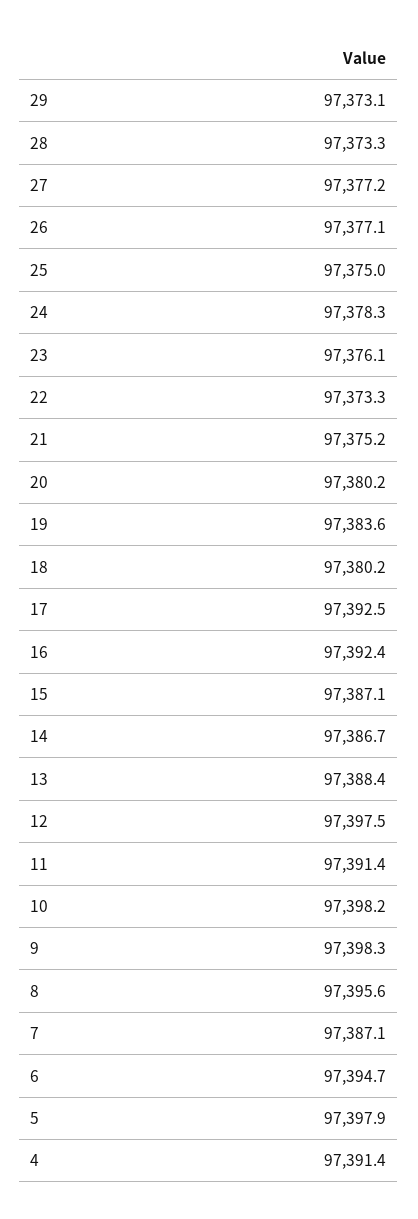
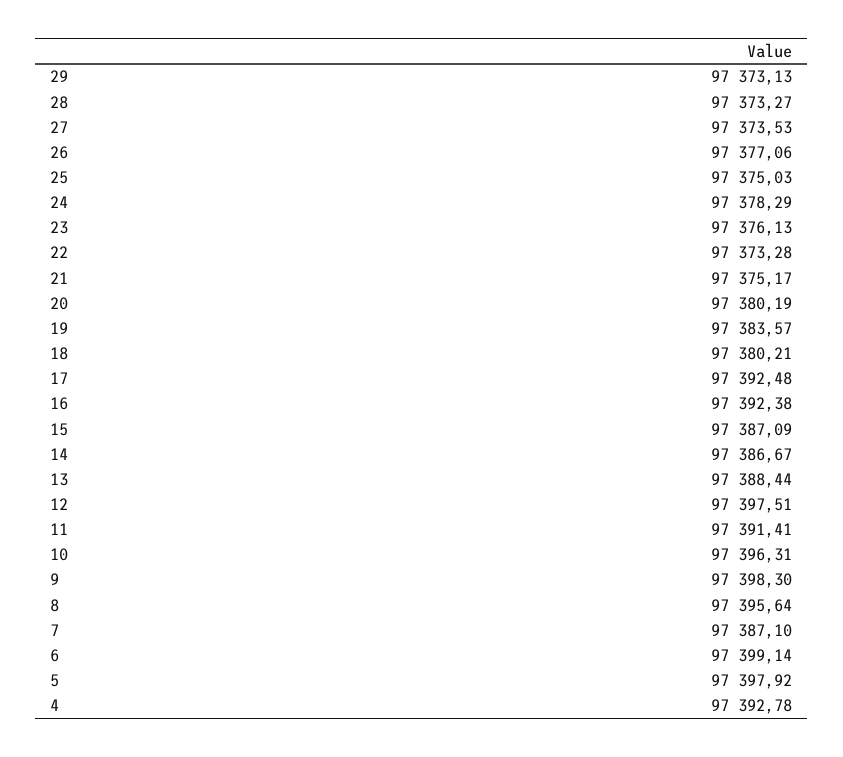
  {
    "29": 97373.13,
    "28": 97373.27,
-   "27": 97377.2,
+   "27": 97373.53,
    "26": 97377.06,
    "25": 97375.03,
    "24": 97378.29,
    "23": 97376.13,
    "22": 97373.28,
    "21": 97375.17,
    "20": 97380.19,
    "19": 97383.57,
    "18": 97380.21,
    "17": 97392.48,
    "16": 97392.38,
    "15": 97387.09,
    "14": 97386.67,
    "13": 97388.44,
    "12": 97397.51,
    "11": 97391.41,
-   "10": 97398.2,
+   "10": 97396.31,
    "9": 97398.3,
    "8": 97395.64,
    "7": 97387.1,
-   "6": 97394.7,
+   "6": 97399.14,
    "5": 97397.92,
-   "4": 97391.4
+   "4": 97392.78
  }

